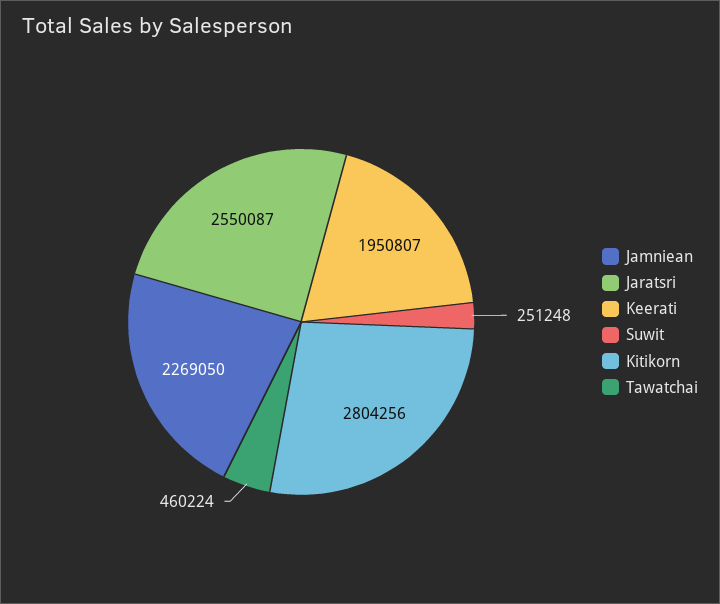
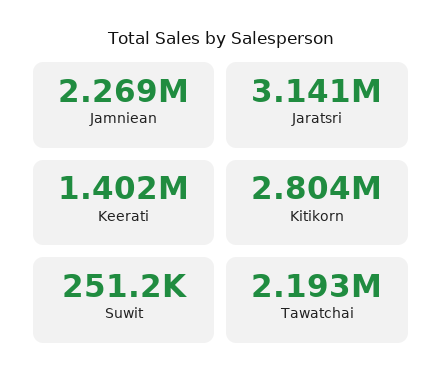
  {
    "Jamniean": 2269050,
-   "Jaratsri": 2550087,
+   "Jaratsri": 3141000,
-   "Keerati": 1950807,
+   "Keerati": 1402000,
    "Suwit": 251248,
    "Kitikorn": 2804256,
-   "Tawatchai": 460224
+   "Tawatchai": 2193000
  }

